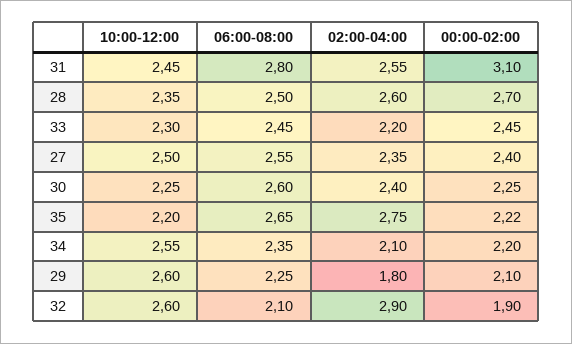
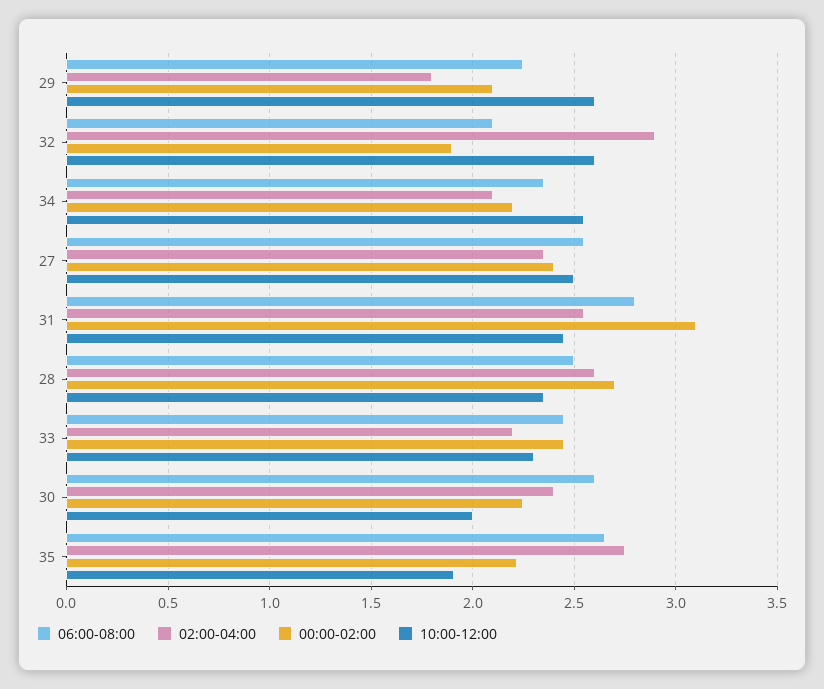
  {
    "10:00-12:00": {
      "31": 2.45,
      "28": 2.35,
      "33": 2.3,
      "27": 2.5,
-     "30": 2.25,
+     "30": 2,
-     "35": 2.2,
+     "35": 1.9,
      "34": 2.55,
      "29": 2.6,
      "32": 2.6
    },
    "06:00-08:00": {
      "31": 2.8,
      "28": 2.5,
      "33": 2.45,
      "27": 2.55,
      "30": 2.6,
      "35": 2.65,
      "34": 2.35,
      "29": 2.25,
      "32": 2.1
    },
    "02:00-04:00": {
      "31": 2.55,
      "28": 2.6,
      "33": 2.2,
      "27": 2.35,
      "30": 2.4,
      "35": 2.75,
      "34": 2.1,
      "29": 1.8,
      "32": 2.9
    },
    "00:00-02:00": {
      "31": 3.1,
      "28": 2.7,
      "33": 2.45,
      "27": 2.4,
      "30": 2.25,
      "35": 2.22,
      "34": 2.2,
      "29": 2.1,
      "32": 1.9
    }
  }

